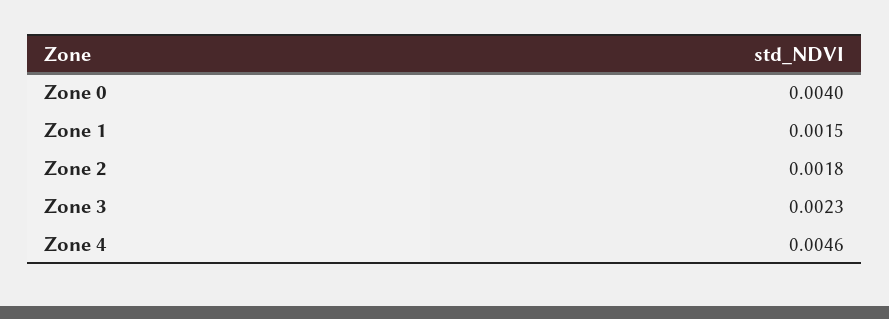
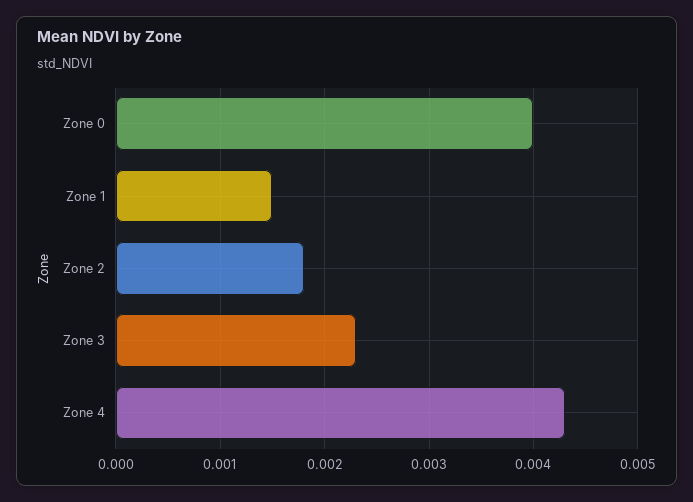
  {
    "Zone 0": 0.004,
    "Zone 1": 0.0015,
    "Zone 2": 0.0018,
    "Zone 3": 0.0023,
-   "Zone 4": 0.0046
+   "Zone 4": 0.0043
  }

